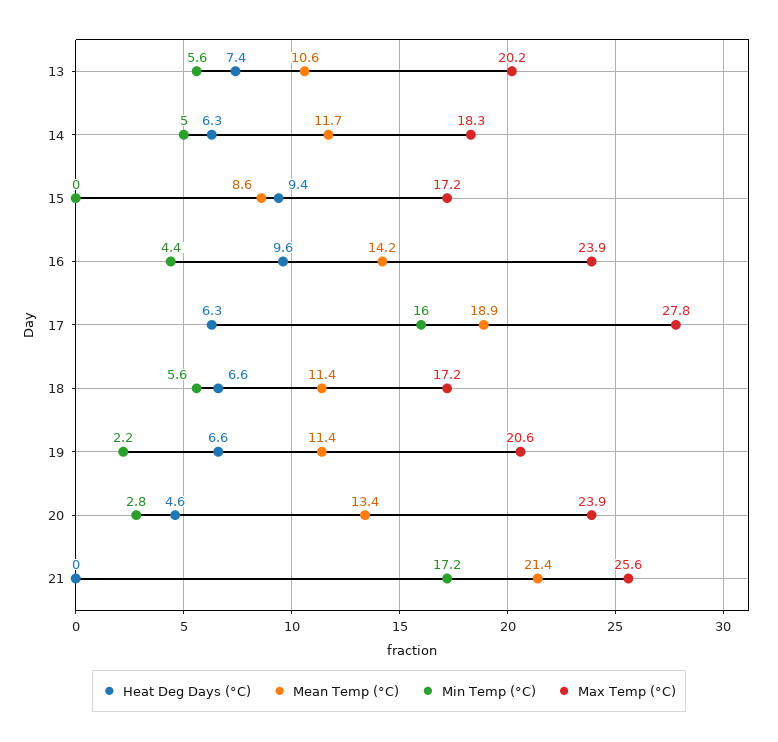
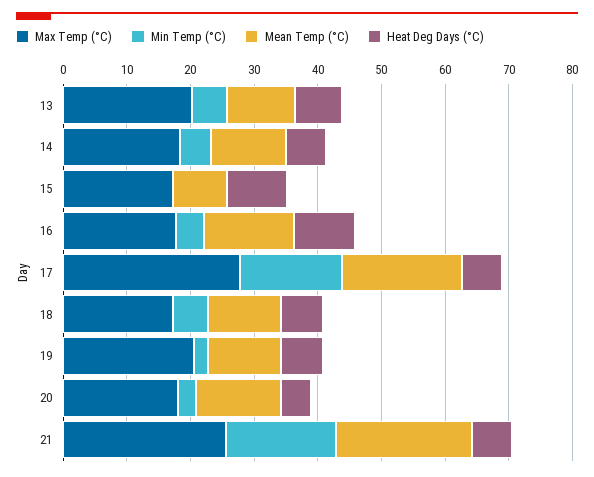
  {
    "Heat Deg Days (°C)": {
      "13": 7.4,
      "14": 6.3,
      "15": 9.4,
      "16": 9.6,
      "17": 6.3,
      "18": 6.6,
      "19": 6.6,
      "20": 4.6,
-     "21": 0
+     "21": 6
    },
    "Mean Temp (°C)": {
      "13": 10.6,
      "14": 11.7,
      "15": 8.6,
      "16": 14.2,
      "17": 18.9,
      "18": 11.4,
      "19": 11.4,
      "20": 13.4,
      "21": 21.4
    },
    "Min Temp (°C)": {
      "13": 5.6,
      "14": 5,
      "15": 0,
      "16": 4.4,
      "17": 16,
      "18": 5.6,
      "19": 2.2,
      "20": 2.8,
      "21": 17.2
    },
    "Max Temp (°C)": {
      "13": 20.2,
      "14": 18.3,
      "15": 17.2,
-     "16": 23.9,
+     "16": 18,
      "17": 27.8,
      "18": 17.2,
      "19": 20.6,
-     "20": 23.9,
+     "20": 18,
      "21": 25.6
    }
  }

